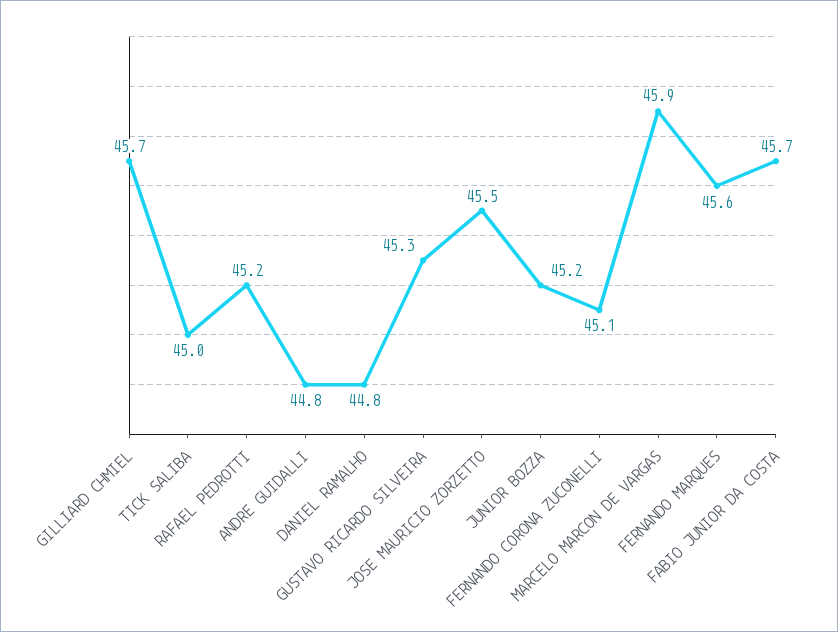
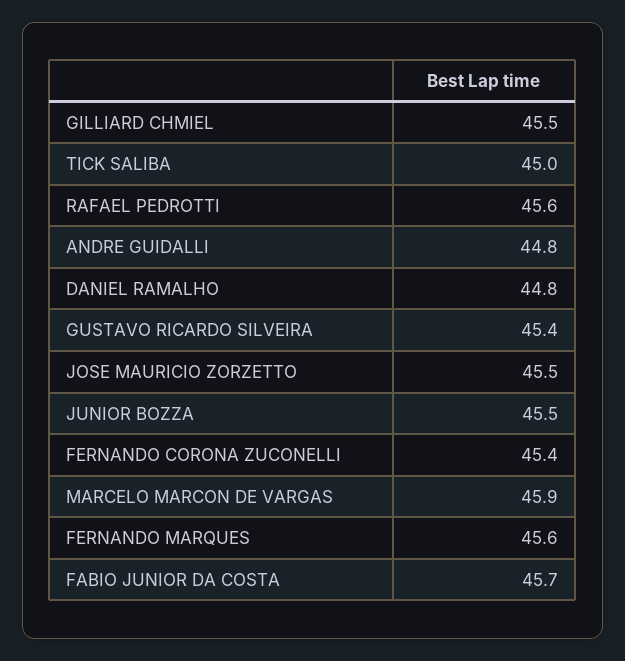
  {
-   "GILLIARD CHMIEL": 45.7,
+   "GILLIARD CHMIEL": 45.5,
    "TICK SALIBA": 45,
-   "RAFAEL PEDROTTI": 45.2,
+   "RAFAEL PEDROTTI": 45.6,
    "ANDRE GUIDALLI": 44.8,
    "DANIEL RAMALHO": 44.8,
-   "GUSTAVO RICARDO SILVEIRA": 45.3,
+   "GUSTAVO RICARDO SILVEIRA": 45.4,
    "JOSE MAURICIO ZORZETTO": 45.5,
-   "JUNIOR BOZZA": 45.2,
+   "JUNIOR BOZZA": 45.5,
-   "FERNANDO CORONA ZUCONELLI": 45.1,
+   "FERNANDO CORONA ZUCONELLI": 45.4,
    "MARCELO MARCON DE VARGAS": 45.9,
    "FERNANDO MARQUES": 45.6,
    "FABIO JUNIOR DA COSTA": 45.7
  }

